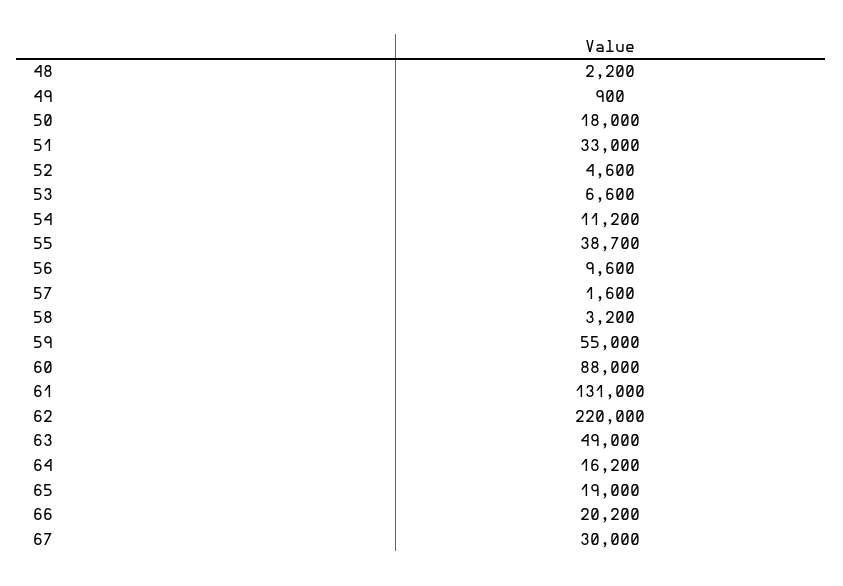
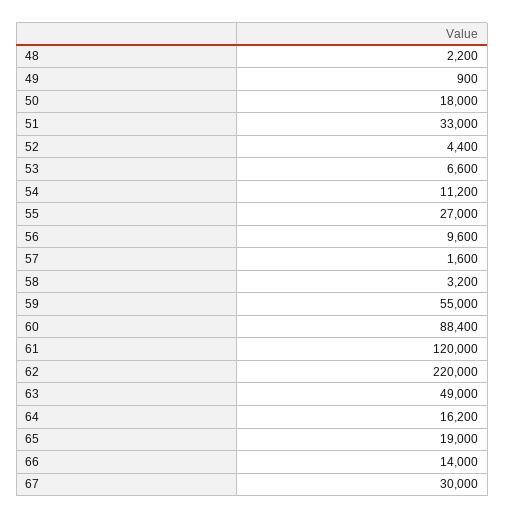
  {
    "48": 2200,
    "49": 900,
    "50": 18000,
    "51": 33000,
-   "52": 4600,
+   "52": 4400,
    "53": 6600,
    "54": 11200,
-   "55": 38700,
+   "55": 27000,
    "56": 9600,
    "57": 1600,
    "58": 3200,
    "59": 55000,
-   "60": 88000,
+   "60": 88400,
-   "61": 131000,
+   "61": 120000,
    "62": 220000,
    "63": 49000,
    "64": 16200,
    "65": 19000,
-   "66": 20200,
+   "66": 14000,
    "67": 30000
  }

